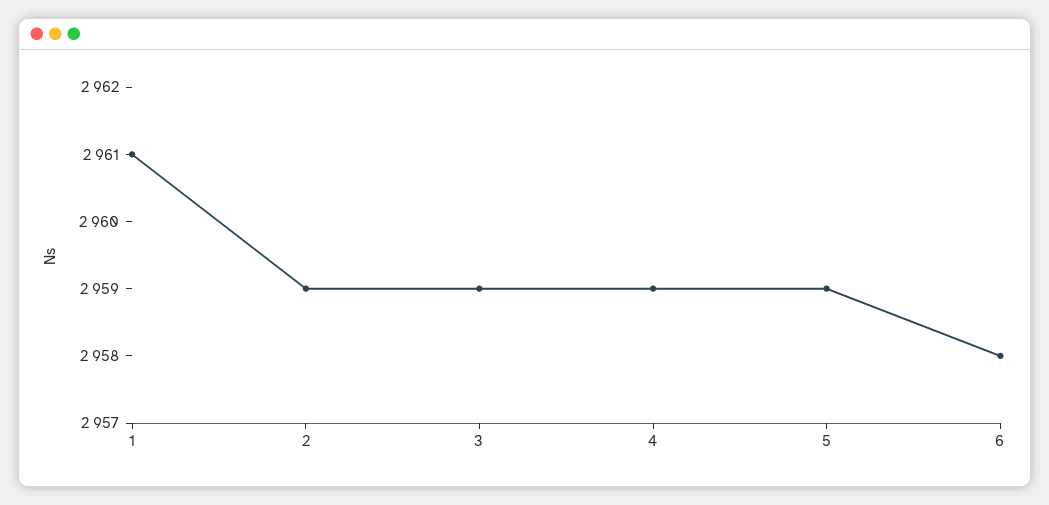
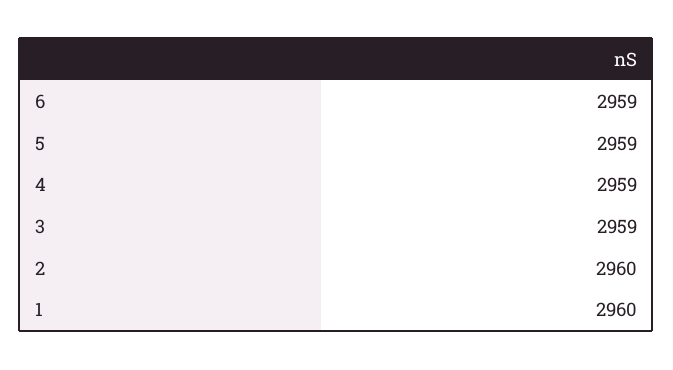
  {
-   "1": 2961,
+   "1": 2960,
-   "2": 2959,
+   "2": 2960,
    "3": 2959,
    "4": 2959,
    "5": 2959,
-   "6": 2958
+   "6": 2959
  }

